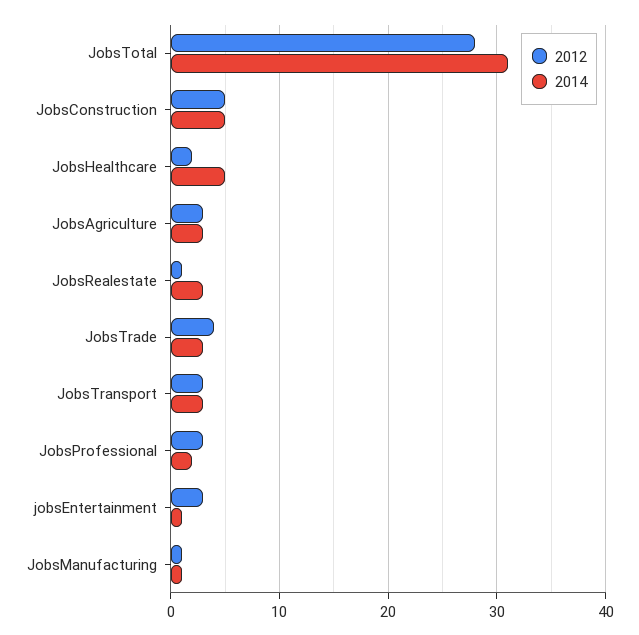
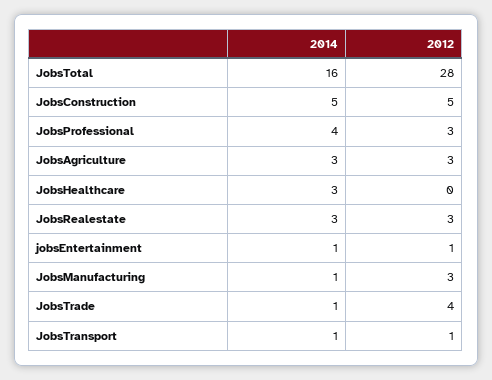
  {
    "2012": {
      "JobsTotal": 28,
      "JobsConstruction": 5,
-     "JobsHealthcare": 2,
+     "JobsHealthcare": 0,
      "JobsAgriculture": 3,
-     "JobsRealestate": 1,
+     "JobsRealestate": 3,
      "JobsTrade": 4,
-     "JobsTransport": 3,
+     "JobsTransport": 1,
      "JobsProfessional": 3,
-     "jobsEntertainment": 3,
+     "jobsEntertainment": 1,
-     "JobsManufacturing": 1
+     "JobsManufacturing": 3
    },
    "2014": {
-     "JobsTotal": 31,
+     "JobsTotal": 16,
      "JobsConstruction": 5,
-     "JobsHealthcare": 5,
+     "JobsHealthcare": 3,
      "JobsAgriculture": 3,
      "JobsRealestate": 3,
-     "JobsTrade": 3,
+     "JobsTrade": 1,
-     "JobsTransport": 3,
+     "JobsTransport": 1,
-     "JobsProfessional": 2,
+     "JobsProfessional": 4,
      "jobsEntertainment": 1,
      "JobsManufacturing": 1
    }
  }

